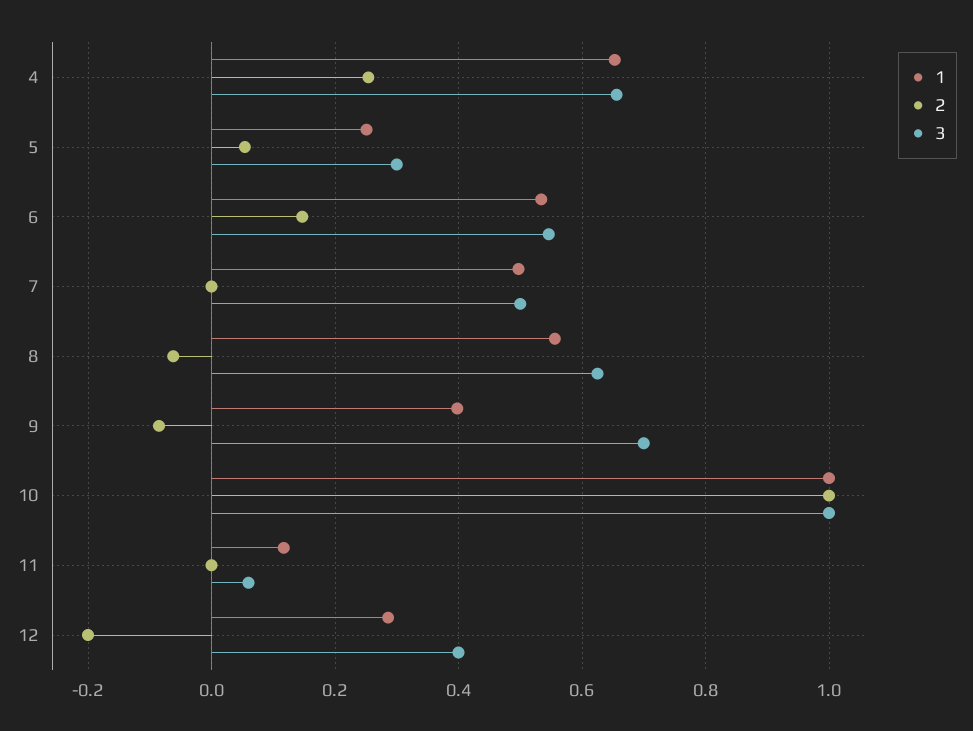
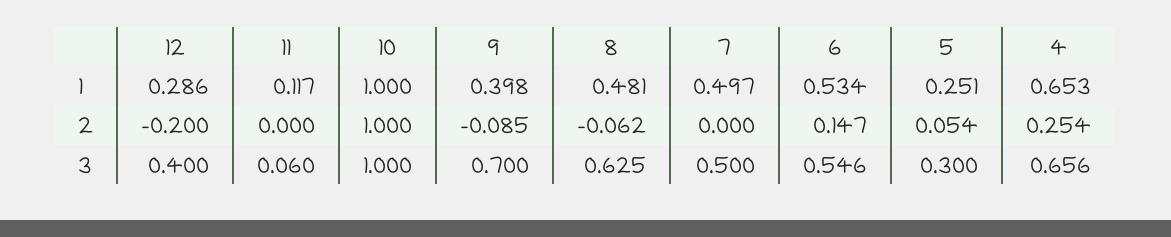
  {
    "1": {
      "4": 0.653,
      "5": 0.251,
      "6": 0.534,
      "7": 0.497,
-     "8": 0.56,
+     "8": 0.481,
      "9": 0.398,
      "10": 1,
      "11": 0.117,
      "12": 0.286
    },
    "2": {
      "4": 0.254,
      "5": 0.054,
      "6": 0.147,
      "7": 0,
      "8": -0.062,
      "9": -0.085,
      "10": 1,
      "11": 0,
      "12": -0.2
    },
    "3": {
      "4": 0.656,
      "5": 0.3,
      "6": 0.546,
      "7": 0.5,
      "8": 0.625,
      "9": 0.7,
      "10": 1,
      "11": 0.06,
      "12": 0.4
    }
  }

